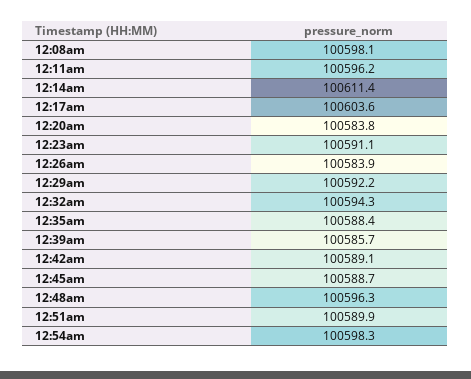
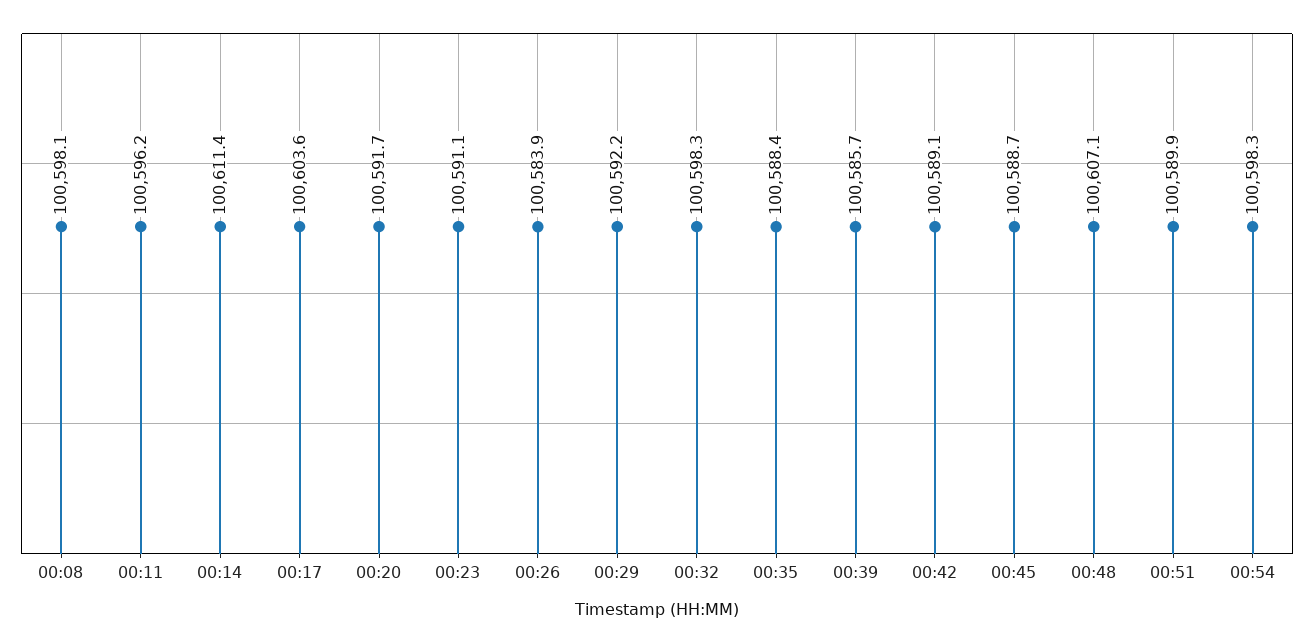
  {
    "12:08am": 100598.1,
    "12:11am": 100596.2,
    "12:14am": 100611.4,
    "12:17am": 100603.6,
-   "12:20am": 100583.8,
+   "12:20am": 100591.7,
    "12:23am": 100591.1,
    "12:26am": 100583.9,
    "12:29am": 100592.2,
-   "12:32am": 100594.3,
+   "12:32am": 100598.3,
    "12:35am": 100588.4,
    "12:39am": 100585.7,
    "12:42am": 100589.1,
    "12:45am": 100588.7,
-   "12:48am": 100596.3,
+   "12:48am": 100607.1,
    "12:51am": 100589.9,
    "12:54am": 100598.3
  }

